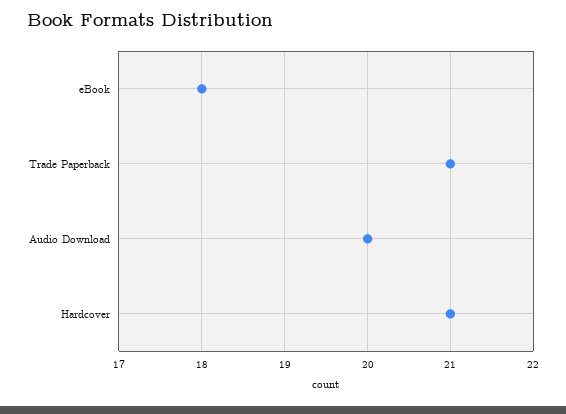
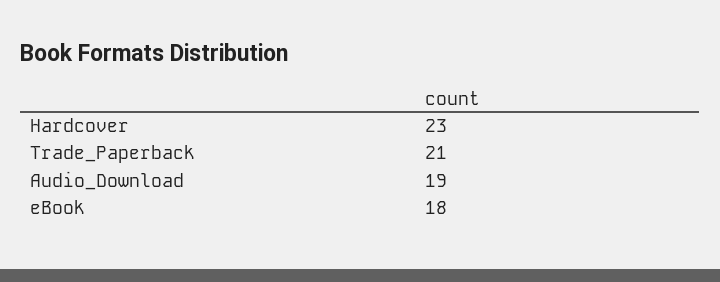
  {
    "eBook": 18,
    "Trade Paperback": 21,
-   "Audio Download": 20,
+   "Audio Download": 19,
-   "Hardcover": 21
+   "Hardcover": 23
  }

